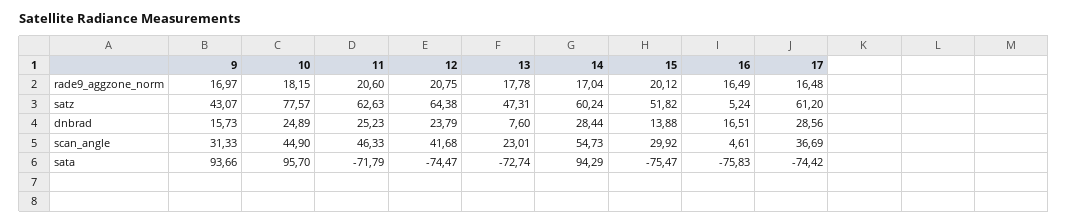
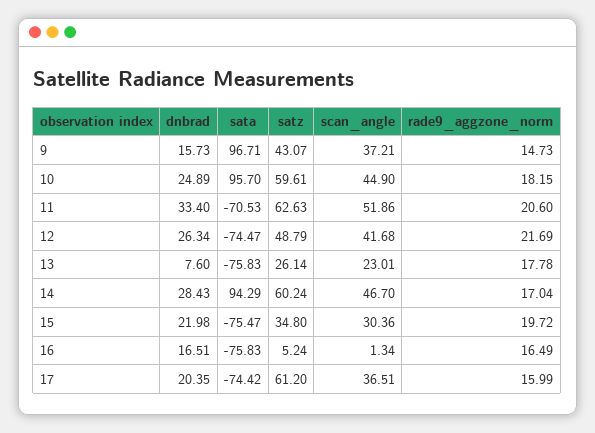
  {
    "9": {
-     "rade9_aggzone_norm": 16.97,
+     "rade9_aggzone_norm": 14.73,
      "satz": 43.07,
      "dnbrad": 15.73,
-     "scan_angle": 31.33,
+     "scan_angle": 37.21,
-     "sata": 93.66
+     "sata": 96.71
    },
    "10": {
      "rade9_aggzone_norm": 18.15,
-     "satz": 77.57,
+     "satz": 59.61,
      "dnbrad": 24.89,
      "scan_angle": 44.9,
      "sata": 95.7
    },
    "11": {
      "rade9_aggzone_norm": 20.6,
      "satz": 62.63,
-     "dnbrad": 25.23,
+     "dnbrad": 33.4,
-     "scan_angle": 46.33,
+     "scan_angle": 51.86,
-     "sata": -71.79
+     "sata": -70.53
    },
    "12": {
-     "rade9_aggzone_norm": 20.75,
+     "rade9_aggzone_norm": 21.69,
-     "satz": 64.38,
+     "satz": 48.79,
-     "dnbrad": 23.79,
+     "dnbrad": 26.34,
      "scan_angle": 41.68,
      "sata": -74.47
    },
    "13": {
      "rade9_aggzone_norm": 17.78,
-     "satz": 47.31,
+     "satz": 26.14,
      "dnbrad": 7.6,
      "scan_angle": 23.01,
-     "sata": -72.74
+     "sata": -75.83
    },
    "14": {
      "rade9_aggzone_norm": 17.04,
      "satz": 60.24,
-     "dnbrad": 28.44,
+     "dnbrad": 28.43,
-     "scan_angle": 54.73,
+     "scan_angle": 46.7,
      "sata": 94.29
    },
    "15": {
-     "rade9_aggzone_norm": 20.12,
+     "rade9_aggzone_norm": 19.72,
-     "satz": 51.82,
+     "satz": 34.8,
-     "dnbrad": 13.88,
+     "dnbrad": 21.98,
-     "scan_angle": 29.92,
+     "scan_angle": 30.36,
      "sata": -75.47
    },
    "16": {
      "rade9_aggzone_norm": 16.49,
      "satz": 5.24,
      "dnbrad": 16.51,
-     "scan_angle": 4.61,
+     "scan_angle": 1.34,
      "sata": -75.83
    },
    "17": {
-     "rade9_aggzone_norm": 16.48,
+     "rade9_aggzone_norm": 15.99,
      "satz": 61.2,
-     "dnbrad": 28.56,
+     "dnbrad": 20.35,
-     "scan_angle": 36.69,
+     "scan_angle": 36.51,
      "sata": -74.42
    }
  }

